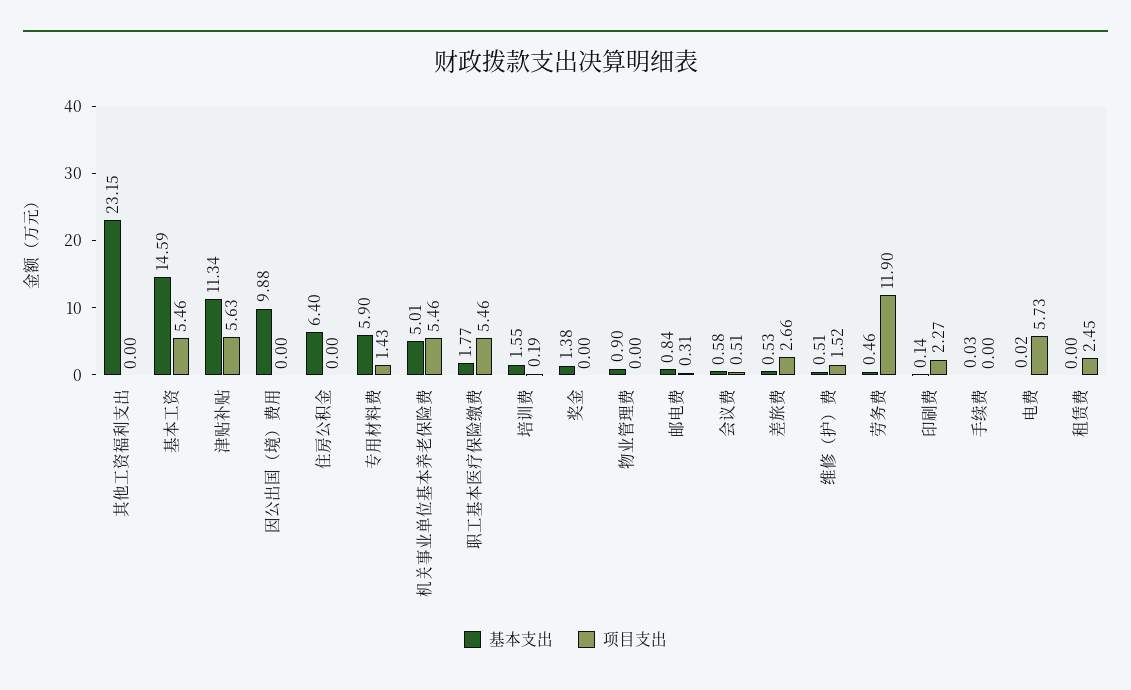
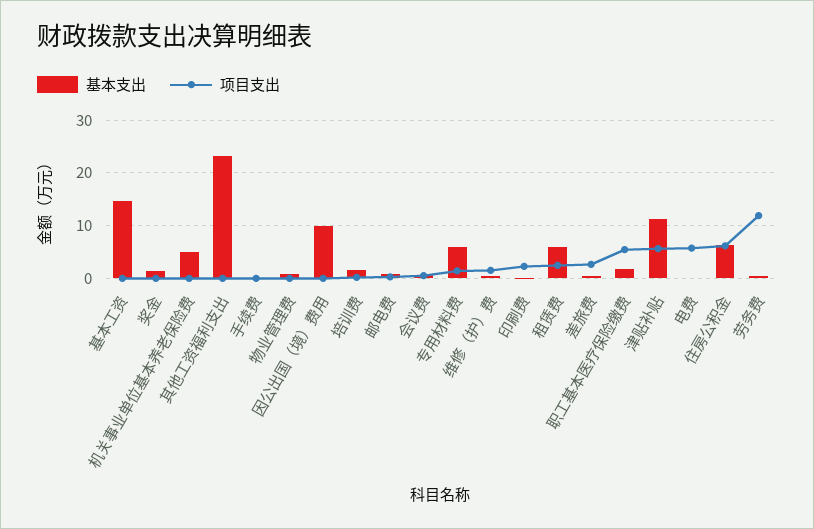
  {
    "基本支出": {
      "其他工资福利支出": 23.15,
      "基本工资": 14.59,
      "津贴补贴": 11.34,
      "因公出国（境）费用": 9.88,
      "住房公积金": 6.4,
      "专用材料费": 5.9,
      "机关事业单位基本养老保险费": 5.01,
      "职工基本医疗保险缴费": 1.77,
      "培训费": 1.55,
      "奖金": 1.38,
      "物业管理费": 0.9,
      "邮电费": 0.84,
      "会议费": 0.58,
      "差旅费": 0.53,
      "维修（护）费": 0.51,
      "劳务费": 0.46,
      "印刷费": 0.14,
      "手续费": 0.03,
      "电费": 0.02,
-     "租赁费": 0
+     "租赁费": 6
    },
    "项目支出": {
      "其他工资福利支出": 0,
-     "基本工资": 5.46,
+     "基本工资": 0,
      "津贴补贴": 5.63,
      "因公出国（境）费用": 0,
-     "住房公积金": 0,
+     "住房公积金": 6,
      "专用材料费": 1.43,
-     "机关事业单位基本养老保险费": 5.46,
+     "机关事业单位基本养老保险费": 0,
      "职工基本医疗保险缴费": 5.46,
      "培训费": 0.19,
      "奖金": 0,
      "物业管理费": 0,
      "邮电费": 0.31,
      "会议费": 0.51,
      "差旅费": 2.66,
      "维修（护）费": 1.52,
      "劳务费": 11.9,
      "印刷费": 2.27,
      "手续费": 0,
      "电费": 5.73,
      "租赁费": 2.45
    }
  }

